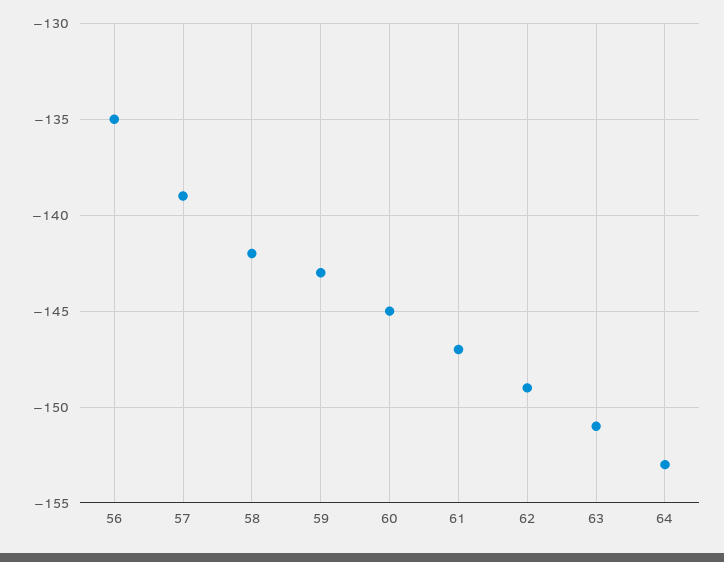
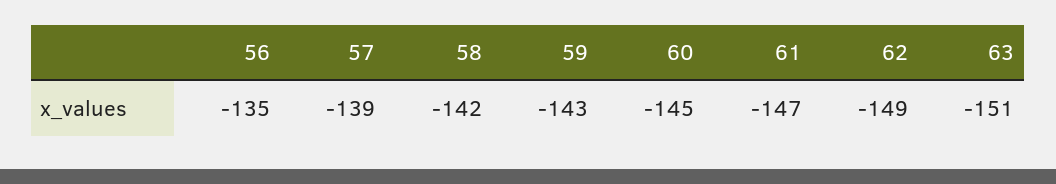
  {
    "56": -135,
    "57": -139,
    "58": -142,
    "59": -143,
    "60": -145,
    "61": -147,
    "62": -149,
-   "63": -151,
+   "63": -151
-   "64": -153
  }

